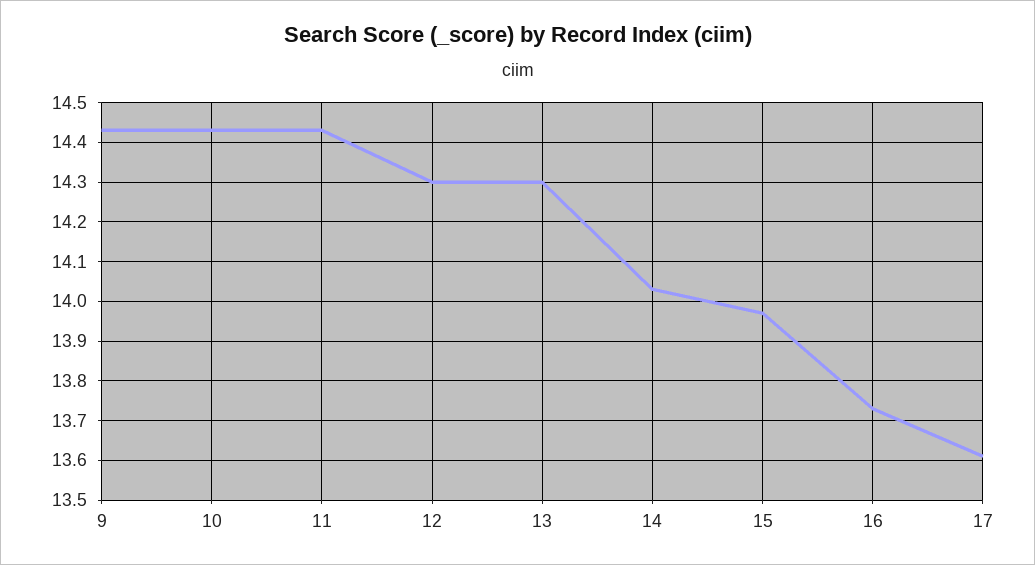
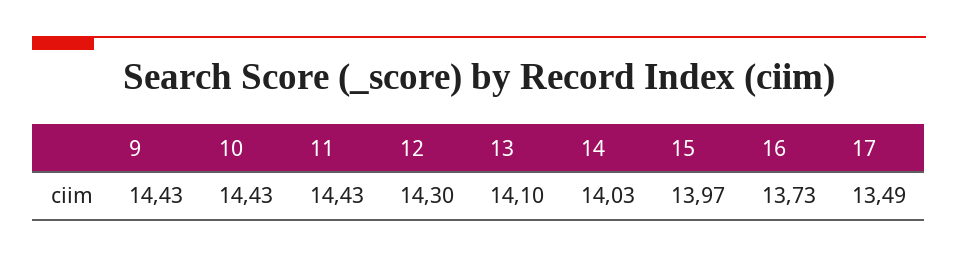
  {
    "9": 14.43,
    "10": 14.43,
    "11": 14.43,
    "12": 14.3,
-   "13": 14.3,
+   "13": 14.1,
    "14": 14.03,
    "15": 13.97,
    "16": 13.73,
-   "17": 13.6
+   "17": 13.49
  }

